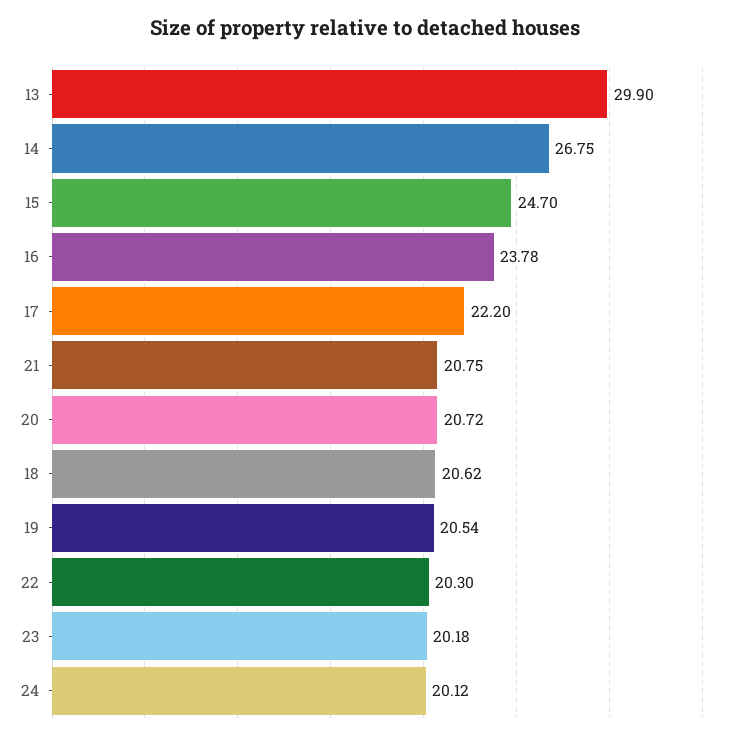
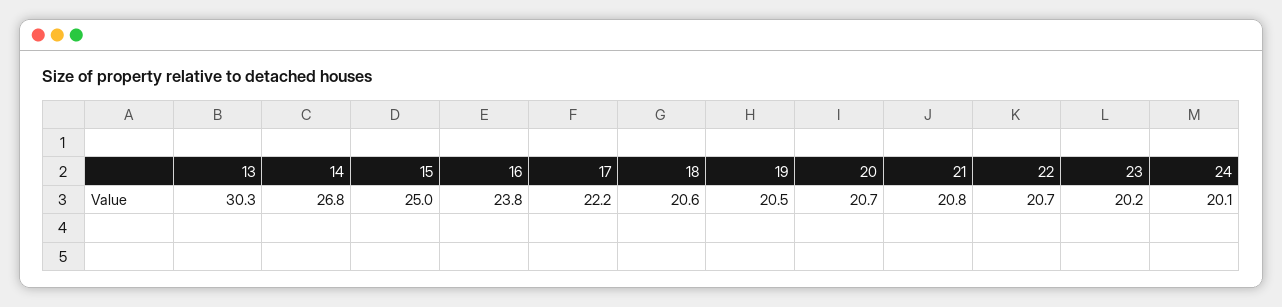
  {
-   "13": 29.9,
+   "13": 30.3,
    "14": 26.75,
-   "15": 24.7,
+   "15": 25,
    "16": 23.78,
    "17": 22.2,
    "21": 20.75,
    "20": 20.72,
    "18": 20.62,
    "19": 20.54,
-   "22": 20.3,
+   "22": 20.7,
    "23": 20.18,
    "24": 20.12
  }

